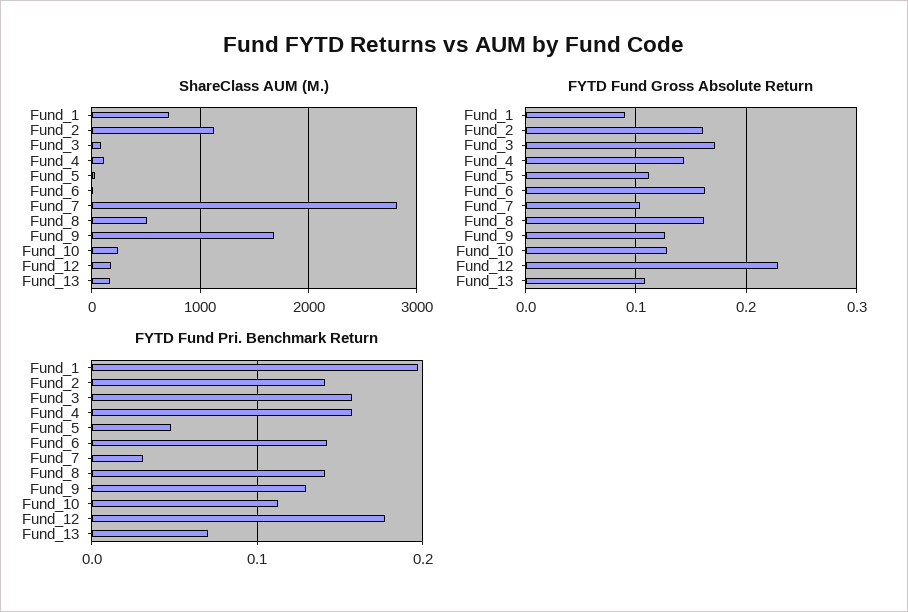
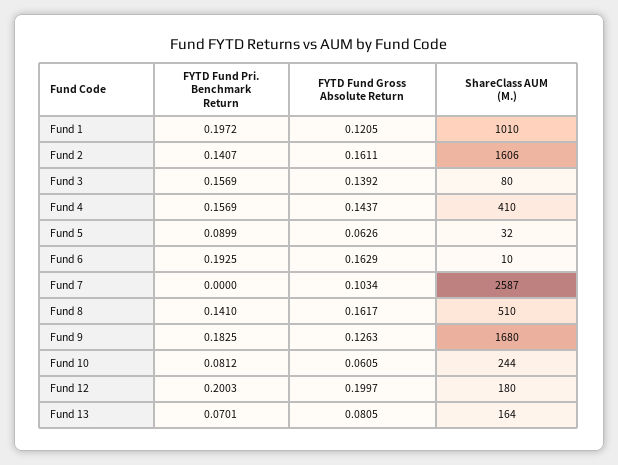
  {
    "ShareClass AUM (M.)": {
-     "Fund_1": 700,
+     "Fund_1": 1010,
-     "Fund_2": 1100,
+     "Fund_2": 1606,
      "Fund_3": 80,
-     "Fund_4": 100,
+     "Fund_4": 410,
      "Fund_5": 32,
      "Fund_6": 10,
-     "Fund_7": 2800,
+     "Fund_7": 2587,
      "Fund_8": 510,
      "Fund_9": 1680,
      "Fund_10": 244,
      "Fund_12": 180,
      "Fund_13": 164
    },
    "FYTD Fund Gross Absolute Return": {
-     "Fund_1": 0.09,
+     "Fund_1": 0.1205,
      "Fund_2": 0.1611,
-     "Fund_3": 0.17,
+     "Fund_3": 0.1392,
      "Fund_4": 0.1437,
-     "Fund_5": 0.11,
+     "Fund_5": 0.0626,
      "Fund_6": 0.1629,
      "Fund_7": 0.1034,
      "Fund_8": 0.1617,
      "Fund_9": 0.1263,
-     "Fund_10": 0.13,
+     "Fund_10": 0.0605,
-     "Fund_12": 0.23,
+     "Fund_12": 0.1997,
-     "Fund_13": 0.11
+     "Fund_13": 0.0805
    },
    "FYTD Fund Pri. Benchmark Return": {
      "Fund_1": 0.1972,
      "Fund_2": 0.1407,
      "Fund_3": 0.1569,
      "Fund_4": 0.1569,
-     "Fund_5": 0.05,
+     "Fund_5": 0.0899,
-     "Fund_6": 0.14,
+     "Fund_6": 0.1925,
-     "Fund_7": 0.03,
+     "Fund_7": 0,
      "Fund_8": 0.141,
-     "Fund_9": 0.13,
+     "Fund_9": 0.1825,
-     "Fund_10": 0.11,
+     "Fund_10": 0.0812,
-     "Fund_12": 0.18,
+     "Fund_12": 0.2003,
      "Fund_13": 0.0701
    }
  }

